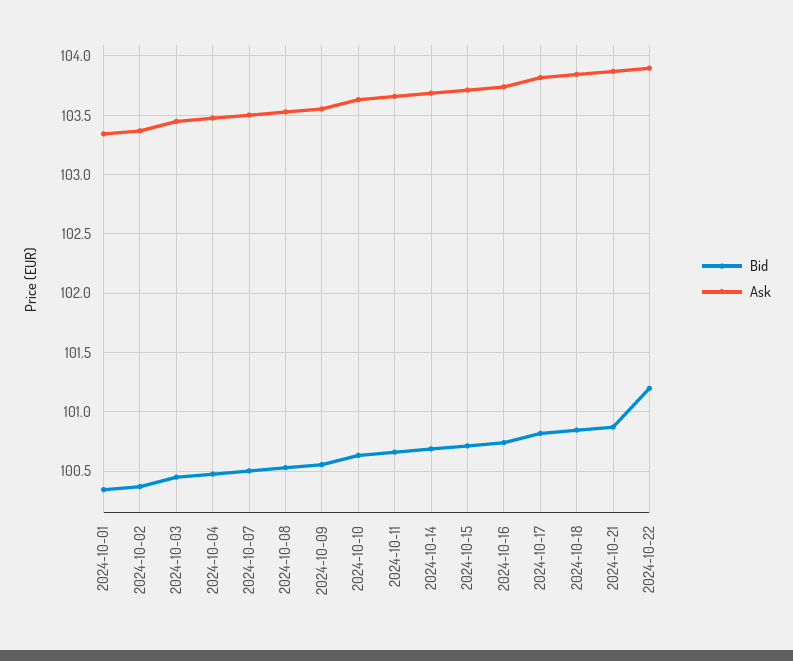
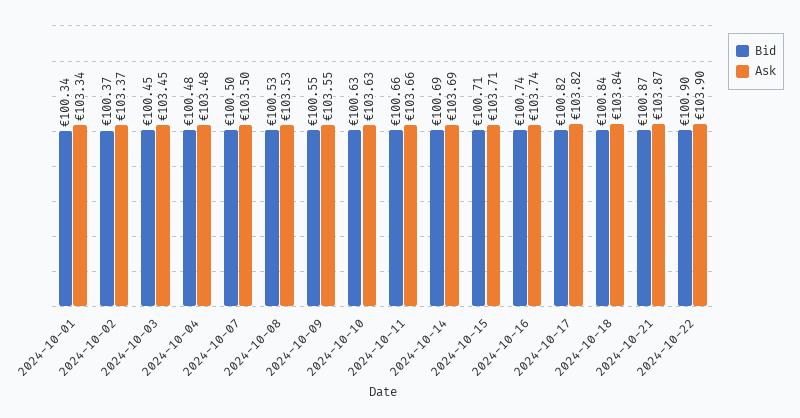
  {
    "Bid": {
      "2024-10-01": 100.34,
      "2024-10-02": 100.37,
      "2024-10-03": 100.45,
      "2024-10-04": 100.48,
      "2024-10-07": 100.5,
      "2024-10-08": 100.53,
      "2024-10-09": 100.55,
      "2024-10-10": 100.63,
      "2024-10-11": 100.66,
      "2024-10-14": 100.69,
      "2024-10-15": 100.71,
      "2024-10-16": 100.74,
      "2024-10-17": 100.82,
      "2024-10-18": 100.84,
      "2024-10-21": 100.87,
-     "2024-10-22": 101.2
+     "2024-10-22": 100.9
    },
    "Ask": {
      "2024-10-01": 103.34,
      "2024-10-02": 103.37,
      "2024-10-03": 103.45,
      "2024-10-04": 103.48,
      "2024-10-07": 103.5,
      "2024-10-08": 103.53,
      "2024-10-09": 103.55,
      "2024-10-10": 103.63,
      "2024-10-11": 103.66,
      "2024-10-14": 103.69,
      "2024-10-15": 103.71,
      "2024-10-16": 103.74,
      "2024-10-17": 103.82,
      "2024-10-18": 103.84,
      "2024-10-21": 103.87,
      "2024-10-22": 103.9
    }
  }

